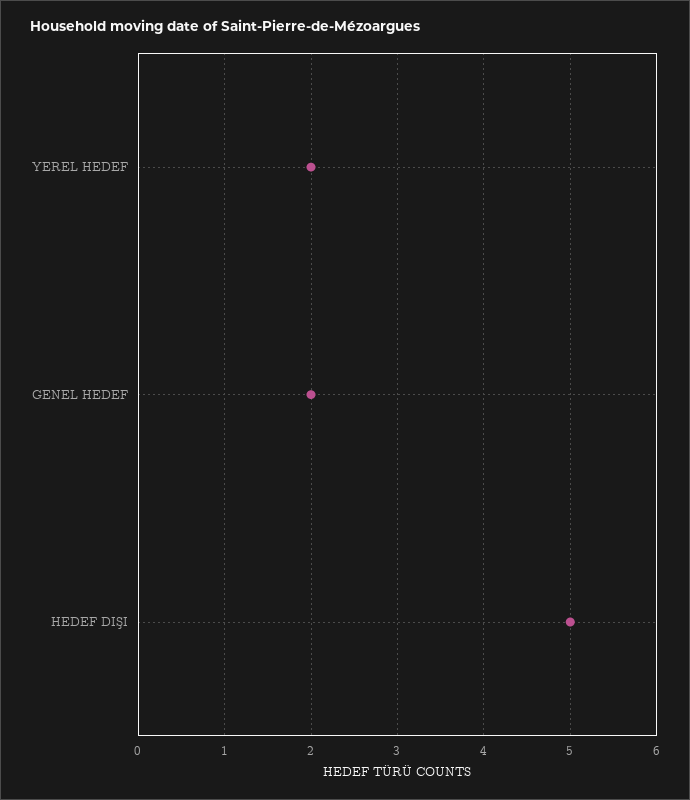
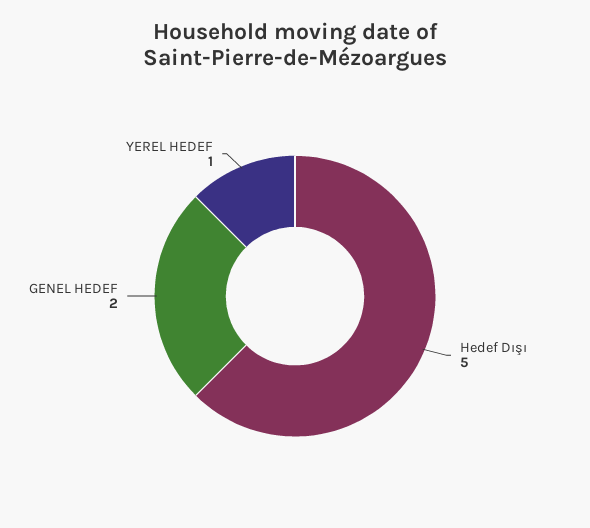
  {
-   "YEREL HEDEF": 2,
+   "YEREL HEDEF": 1,
    "GENEL HEDEF": 2,
    "HEDEF DIŞI": 5
  }

